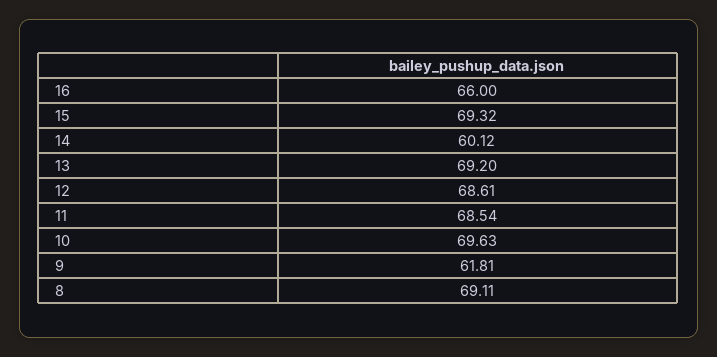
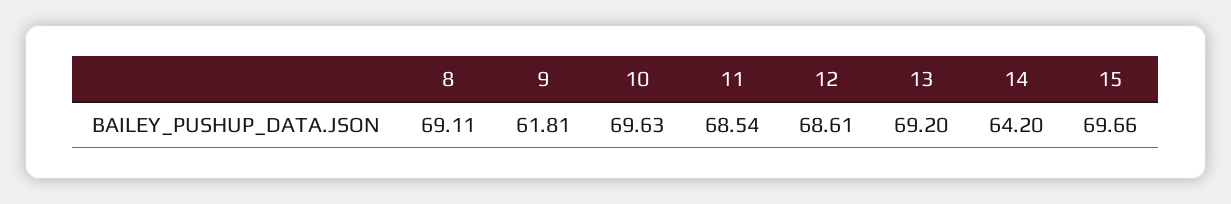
  {
-   "16": 66,
-   "15": 69.32,
+   "15": 69.66,
-   "14": 60.12,
+   "14": 64.2,
    "13": 69.2,
    "12": 68.61,
    "11": 68.54,
    "10": 69.63,
    "9": 61.81,
    "8": 69.11
  }

